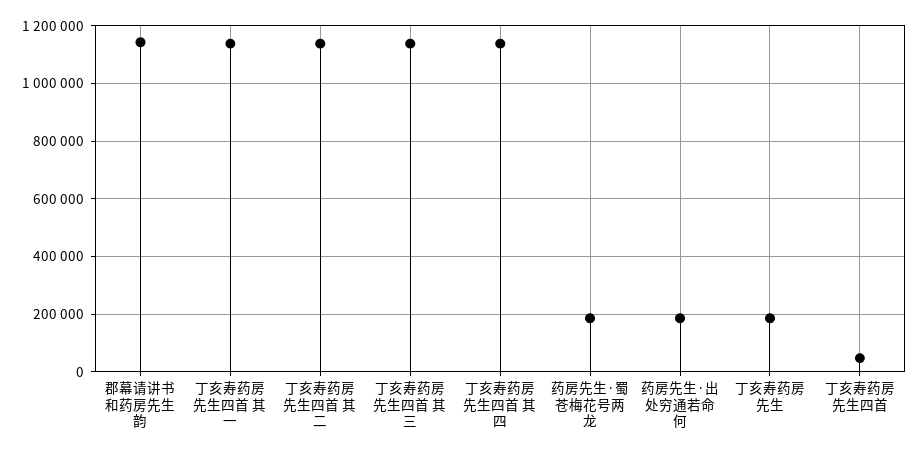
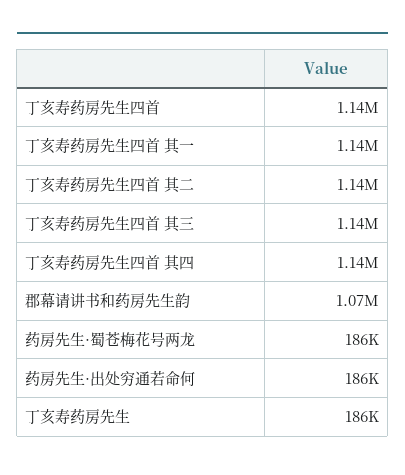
  {
-   "郡幕请讲书和药房先生韵": 1150000,
+   "郡幕请讲书和药房先生韵": 1070000,
    "丁亥寿药房先生四首 其一": 1140000,
    "丁亥寿药房先生四首 其二": 1140000,
    "丁亥寿药房先生四首 其三": 1140000,
    "丁亥寿药房先生四首 其四": 1140000,
    "药房先生·蜀苍梅花号两龙": 186000,
    "药房先生·出处穷通若命何": 186000,
    "丁亥寿药房先生": 186000,
-   "丁亥寿药房先生四首": 50000
+   "丁亥寿药房先生四首": 1140000
  }

